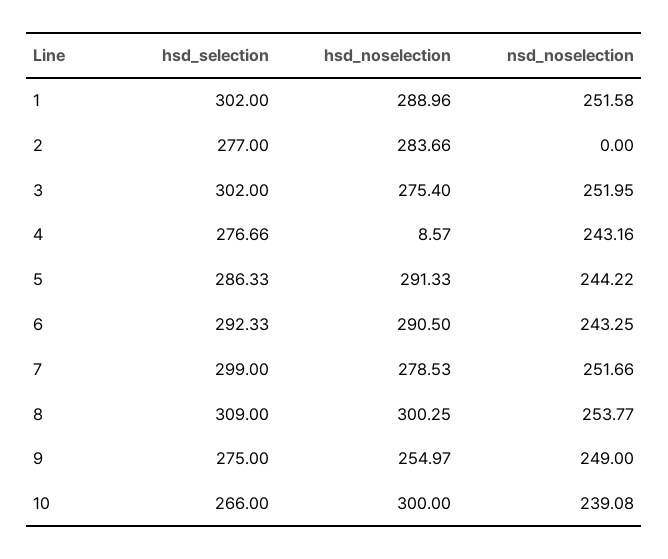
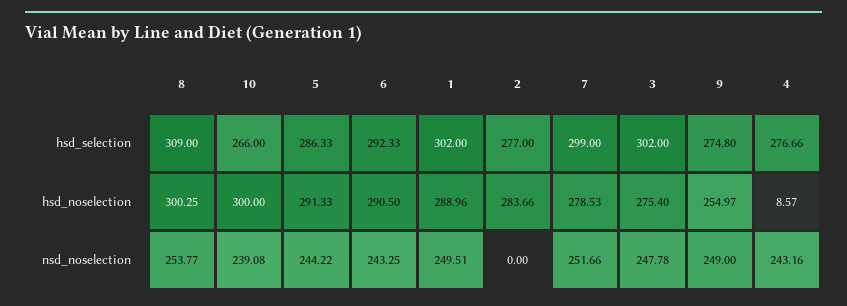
  {
    "hsd_selection": {
      "1": 302,
      "2": 277,
      "3": 302,
      "4": 276.66,
      "5": 286.33,
      "6": 292.33,
      "7": 299,
      "8": 309,
-     "9": 275,
+     "9": 274.8,
      "10": 266
    },
    "hsd_noselection": {
      "1": 288.96,
      "2": 283.66,
      "3": 275.4,
      "4": 8.57,
      "5": 291.33,
      "6": 290.5,
      "7": 278.53,
      "8": 300.25,
      "9": 254.97,
      "10": 300
    },
    "nsd_noselection": {
-     "1": 251.58,
+     "1": 249.51,
      "2": 0,
-     "3": 251.95,
+     "3": 247.78,
      "4": 243.16,
      "5": 244.22,
      "6": 243.25,
      "7": 251.66,
      "8": 253.77,
      "9": 249,
      "10": 239.08
    }
  }

